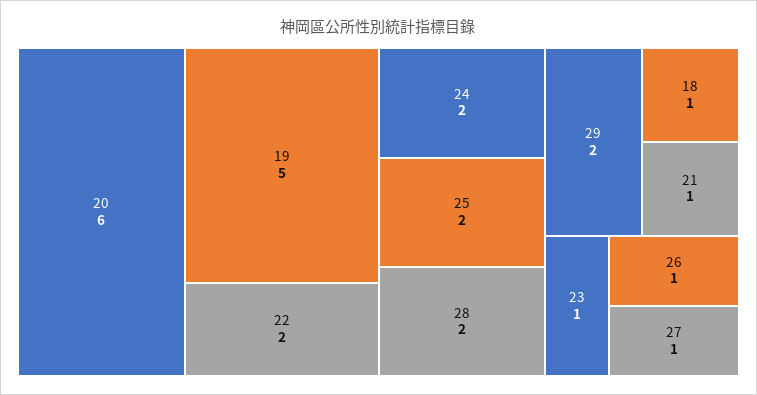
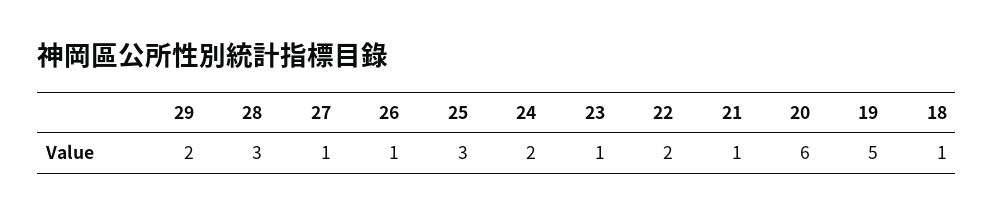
  {
    "20": 6,
    "19": 5,
    "22": 2,
    "24": 2,
-   "25": 2,
+   "25": 3,
-   "28": 2,
+   "28": 3,
    "29": 2,
    "18": 1,
    "21": 1,
    "23": 1,
    "26": 1,
    "27": 1
  }

